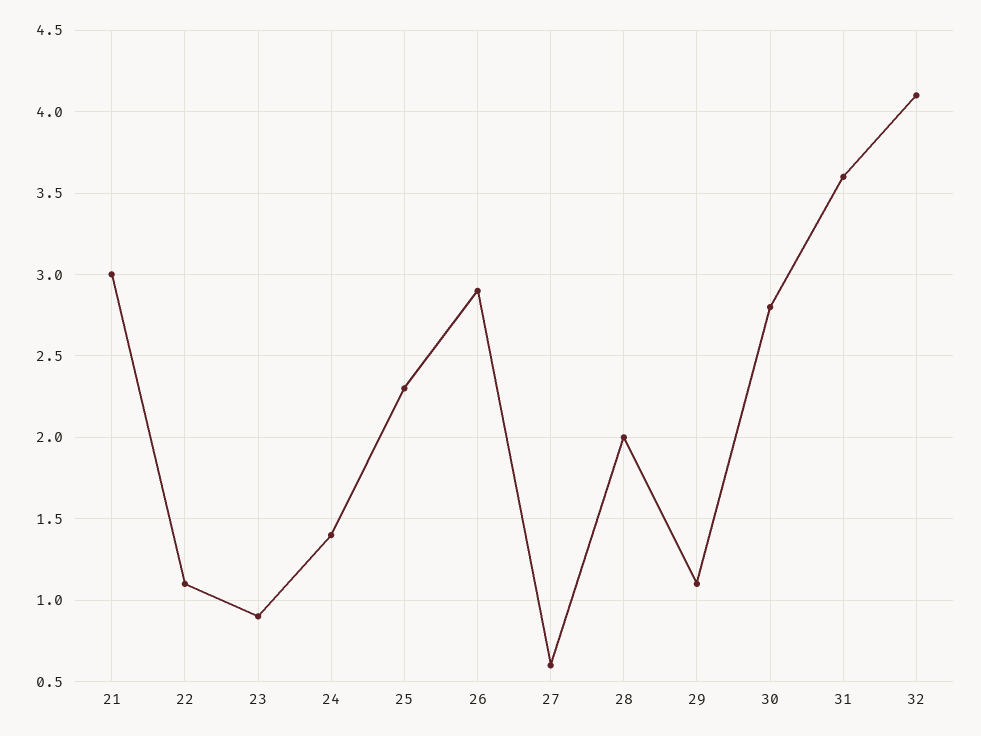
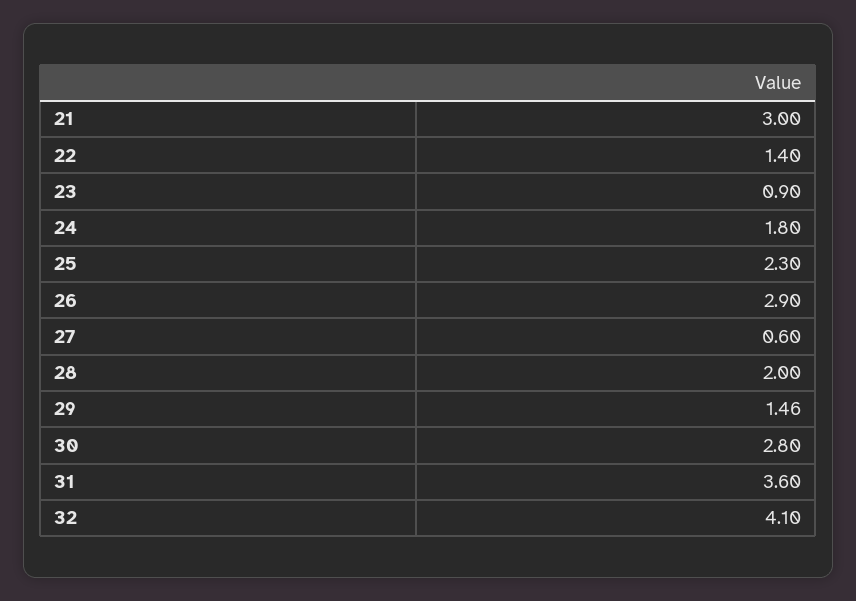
  {
    "21": 3,
-   "22": 1.1,
+   "22": 1.4,
    "23": 0.9,
-   "24": 1.4,
+   "24": 1.8,
    "25": 2.3,
    "26": 2.9,
    "27": 0.6,
    "28": 2,
-   "29": 1.1,
+   "29": 1.46,
    "30": 2.8,
    "31": 3.6,
    "32": 4.1
  }

